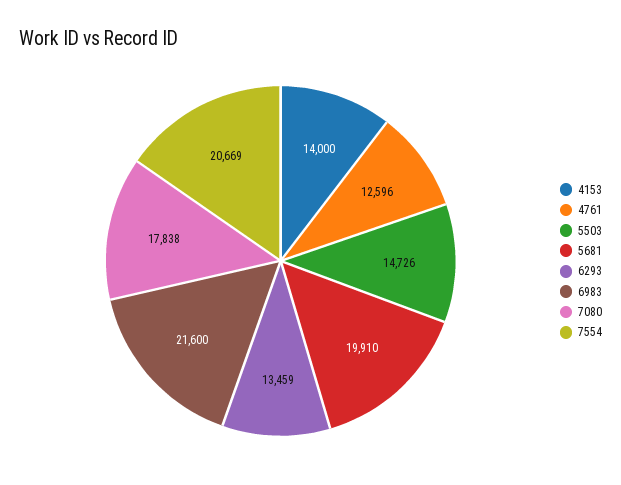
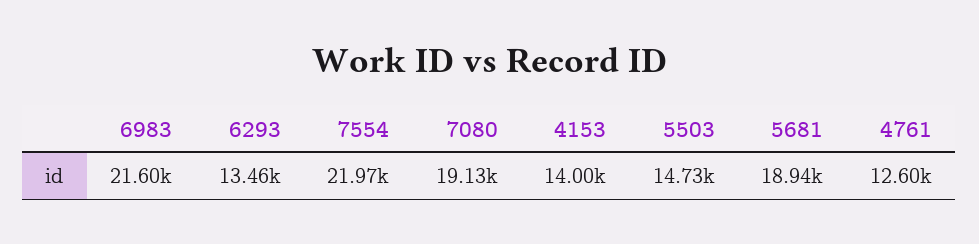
  {
    "4153": 14000,
    "4761": 12596,
    "5503": 14726,
-   "5681": 19910,
+   "5681": 18940,
    "6293": 13459,
    "6983": 21600,
-   "7080": 17838,
+   "7080": 19130,
-   "7554": 20669
+   "7554": 21970
  }

